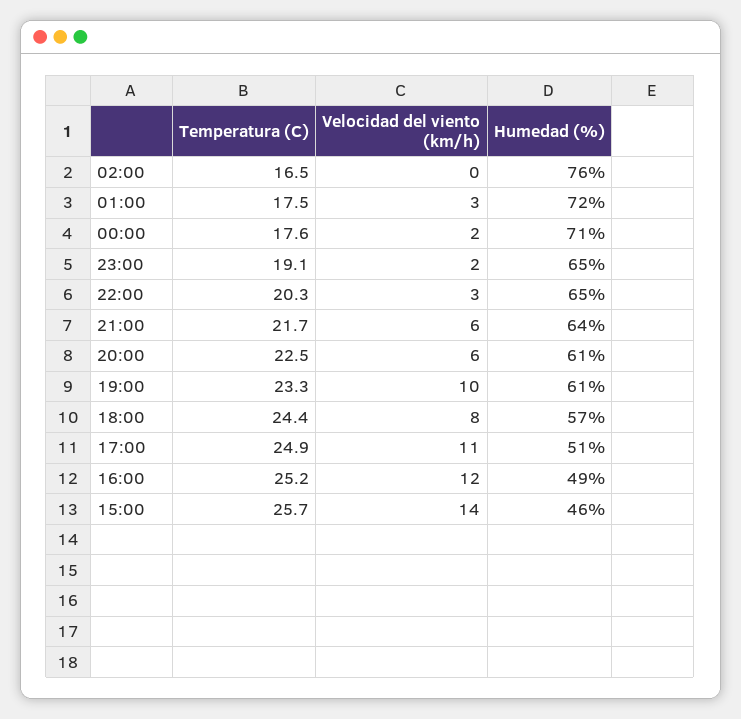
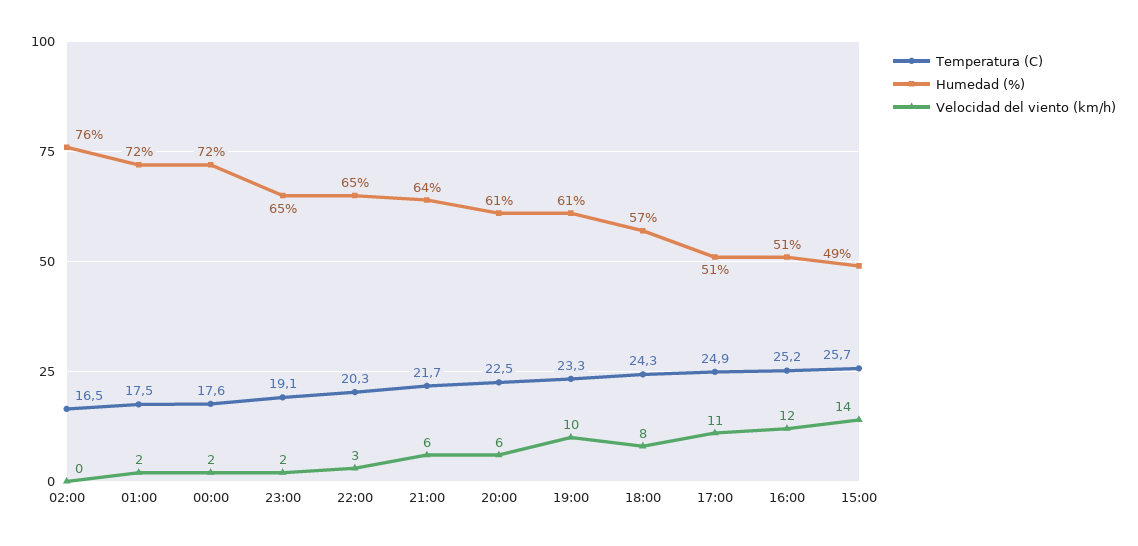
  {
    "Temperatura (C)": {
      "02:00": 16.5,
      "01:00": 17.5,
      "00:00": 17.6,
      "23:00": 19.1,
      "22:00": 20.3,
      "21:00": 21.7,
      "20:00": 22.5,
      "19:00": 23.3,
-     "18:00": 24.4,
+     "18:00": 24.3,
      "17:00": 24.9,
      "16:00": 25.2,
      "15:00": 25.7
    },
    "Velocidad del viento (km/h)": {
      "02:00": 0,
-     "01:00": 3,
+     "01:00": 2,
      "00:00": 2,
      "23:00": 2,
      "22:00": 3,
      "21:00": 6,
      "20:00": 6,
      "19:00": 10,
      "18:00": 8,
      "17:00": 11,
      "16:00": 12,
      "15:00": 14
    },
    "Humedad (%)": {
      "02:00": 76,
      "01:00": 72,
-     "00:00": 71,
+     "00:00": 72,
      "23:00": 65,
      "22:00": 65,
      "21:00": 64,
      "20:00": 61,
      "19:00": 61,
      "18:00": 57,
      "17:00": 51,
-     "16:00": 49,
+     "16:00": 51,
-     "15:00": 46
+     "15:00": 49
    }
  }

